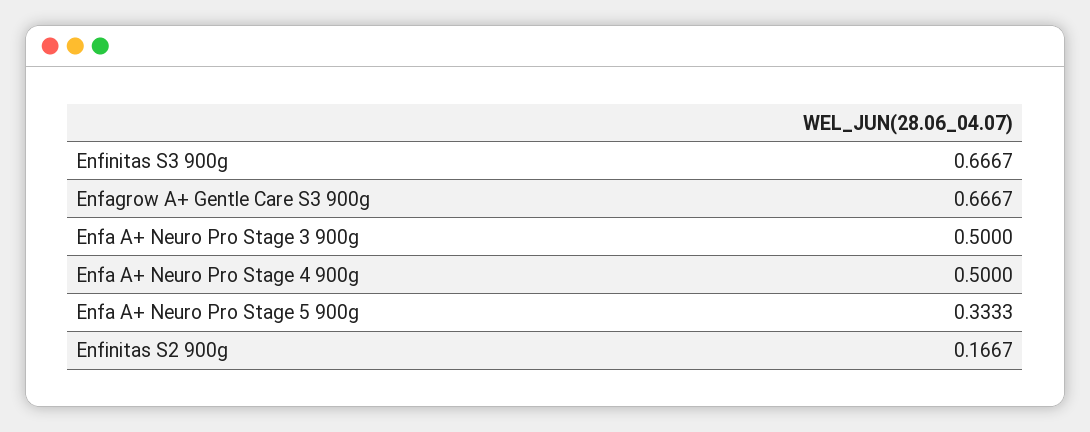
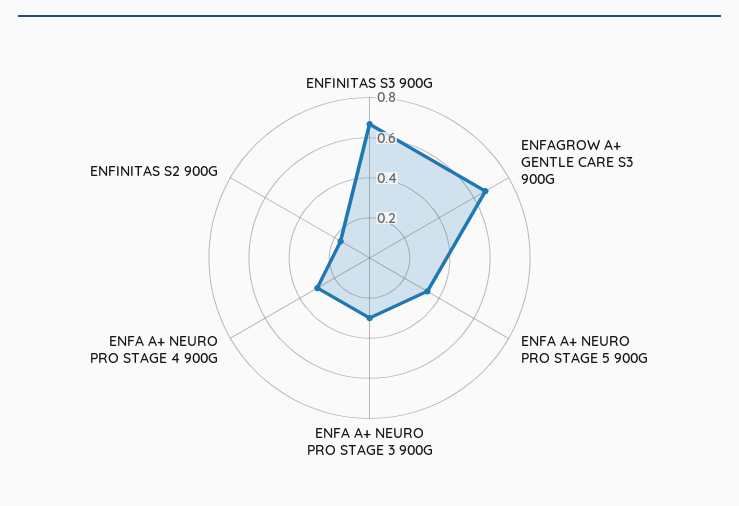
  {
    "Enfinitas S3 900g": 0.6667,
    "Enfagrow A+ Gentle Care S3 900g": 0.6667,
-   "Enfa A+ Neuro Pro Stage 3 900g": 0.5,
+   "Enfa A+ Neuro Pro Stage 3 900g": 0.3,
-   "Enfa A+ Neuro Pro Stage 4 900g": 0.5,
+   "Enfa A+ Neuro Pro Stage 4 900g": 0.3,
    "Enfa A+ Neuro Pro Stage 5 900g": 0.3333,
    "Enfinitas S2 900g": 0.1667
  }

